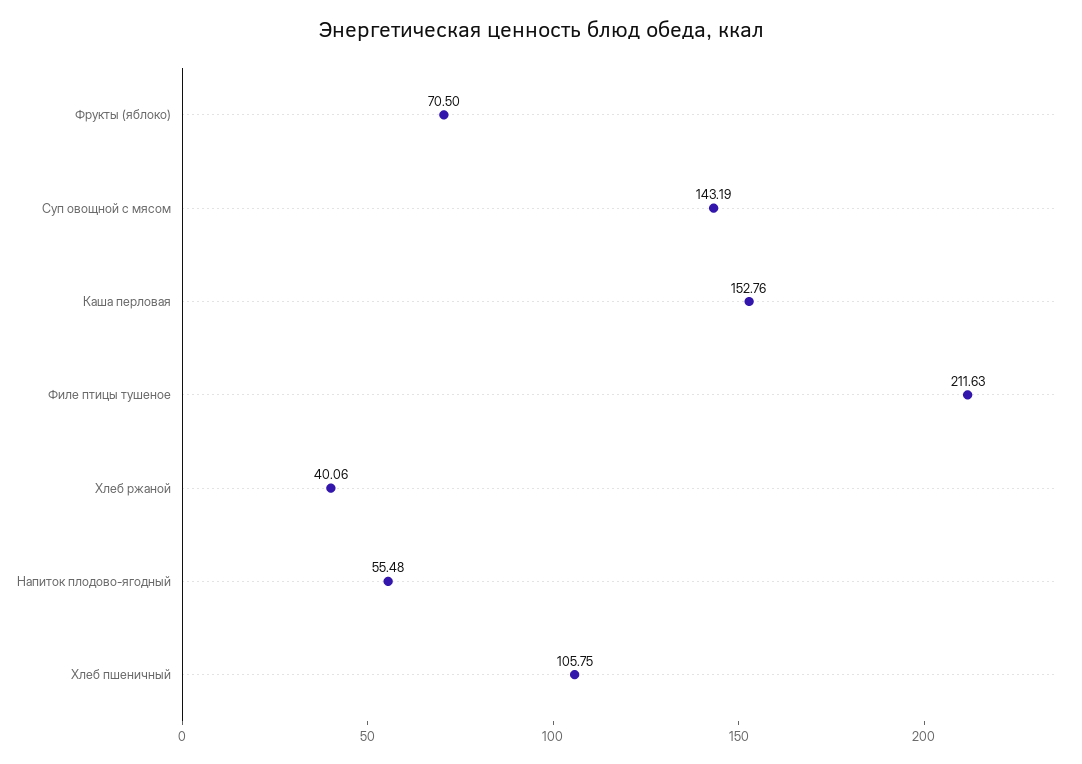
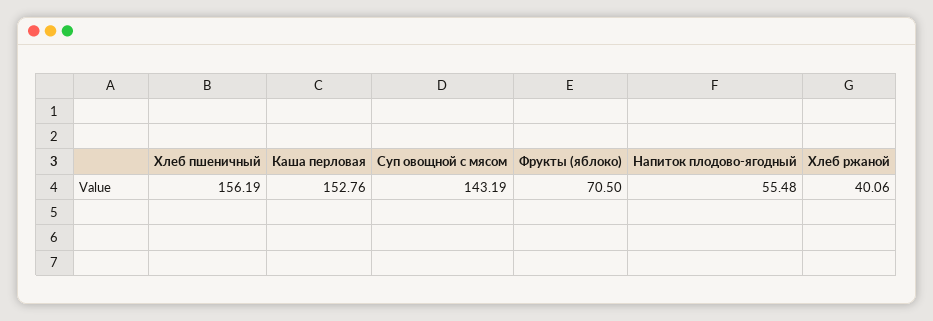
  {
    "Фрукты (яблоко)": 70.5,
    "Суп овощной с мясом": 143.19,
    "Каша перловая": 152.76,
-   "Филе птицы тушеное": 211.63,
    "Хлеб ржаной": 40.06,
    "Напиток плодово-ягодный": 55.48,
-   "Хлеб пшеничный": 105.75
+   "Хлеб пшеничный": 156.19
  }

